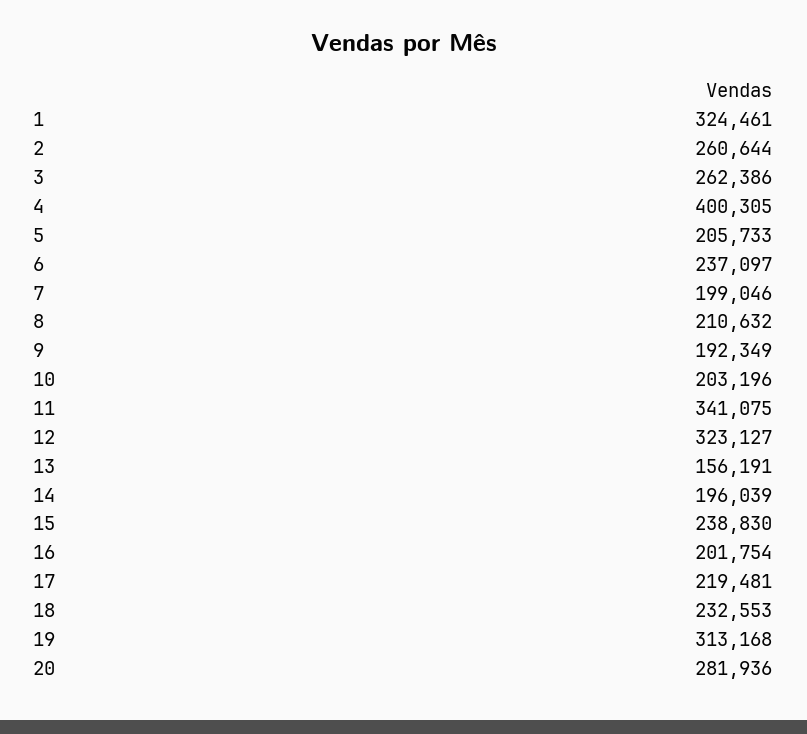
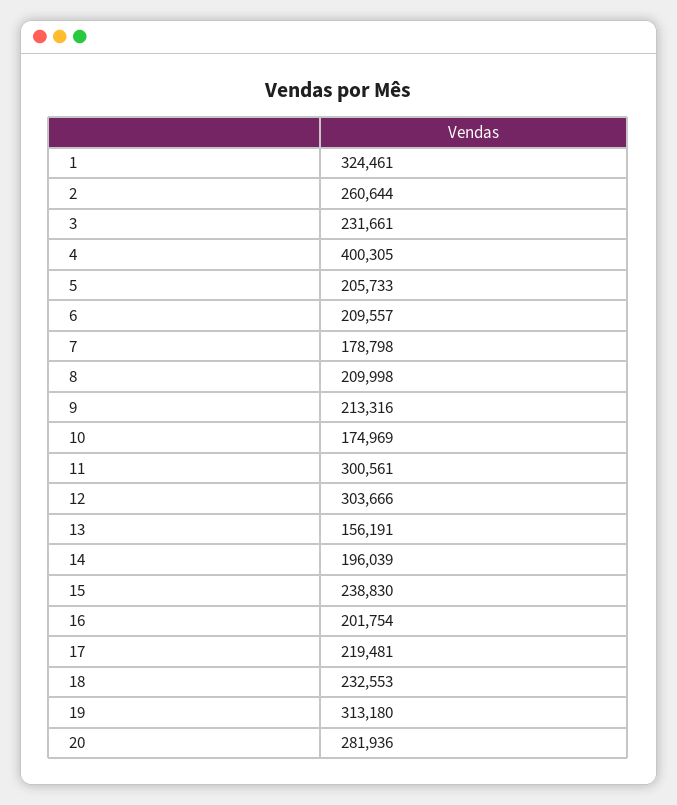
  {
    "1": 324461,
    "2": 260644,
-   "3": 262386,
+   "3": 231661,
    "4": 400305,
    "5": 205733,
-   "6": 237097,
+   "6": 209557,
-   "7": 199046,
+   "7": 178798,
-   "8": 210632,
+   "8": 209998,
-   "9": 192349,
+   "9": 213316,
-   "10": 203196,
+   "10": 174969,
-   "11": 341075,
+   "11": 300561,
-   "12": 323127,
+   "12": 303666,
    "13": 156191,
    "14": 196039,
    "15": 238830,
    "16": 201754,
    "17": 219481,
    "18": 232553,
-   "19": 313168,
+   "19": 313180,
    "20": 281936
  }

